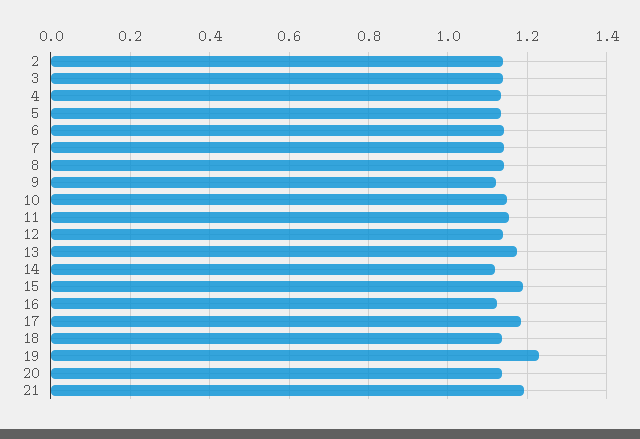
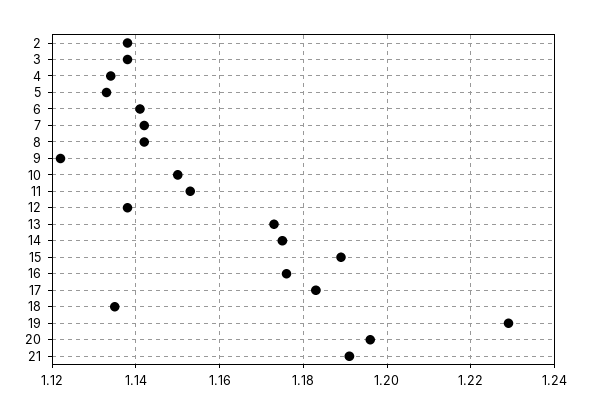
  {
    "2": 1.14,
    "3": 1.14,
    "4": 1.135,
    "5": 1.135,
    "6": 1.14,
    "7": 1.14,
    "8": 1.14,
    "9": 1.12,
    "10": 1.15,
    "11": 1.155,
    "12": 1.14,
    "13": 1.175,
-   "14": 1.12,
+   "14": 1.175,
    "15": 1.19,
-   "16": 1.12,
+   "16": 1.175,
    "17": 1.185,
    "18": 1.135,
    "19": 1.23,
-   "20": 1.14,
+   "20": 1.195,
    "21": 1.19
  }

